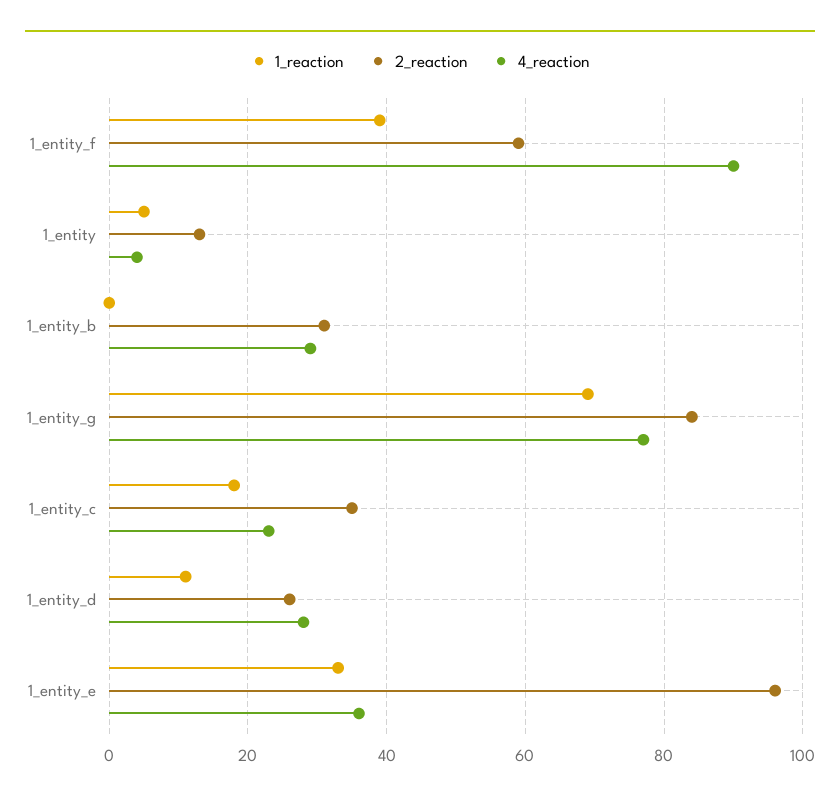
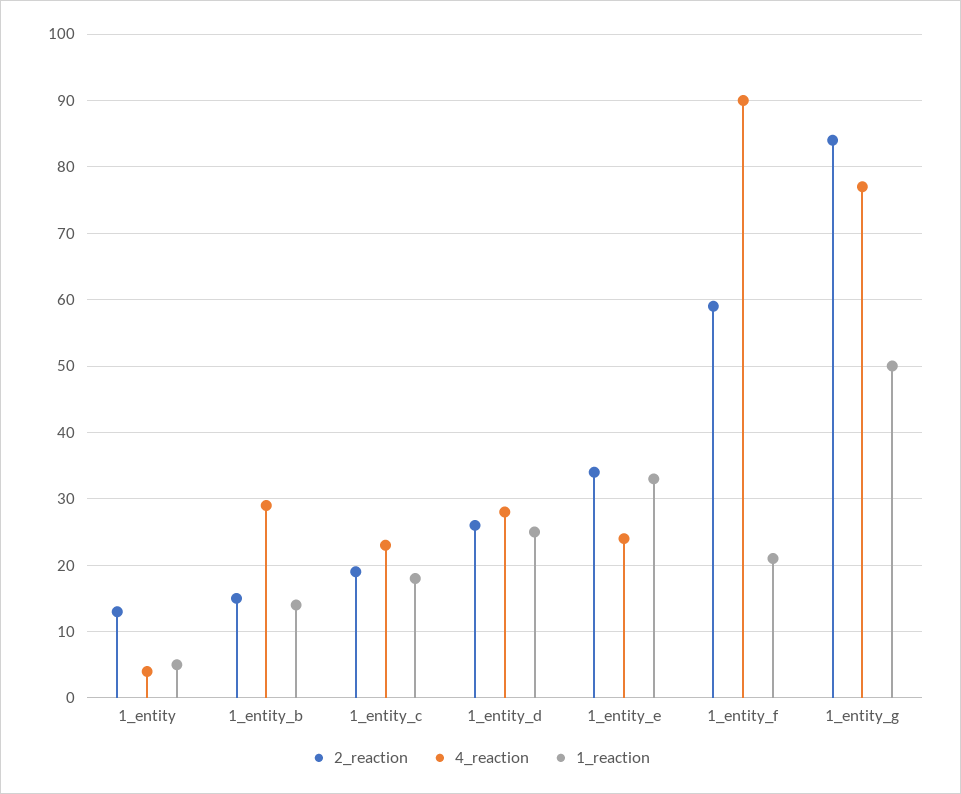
  {
    "1_reaction": {
-     "1_entity_f": 40,
+     "1_entity_f": 21,
      "1_entity": 5,
-     "1_entity_b": 0,
+     "1_entity_b": 14,
-     "1_entity_g": 70,
+     "1_entity_g": 50,
      "1_entity_c": 18,
-     "1_entity_d": 10,
+     "1_entity_d": 25,
      "1_entity_e": 33
    },
    "2_reaction": {
      "1_entity_f": 59,
      "1_entity": 13,
-     "1_entity_b": 30,
+     "1_entity_b": 15,
      "1_entity_g": 84,
-     "1_entity_c": 35,
+     "1_entity_c": 19,
      "1_entity_d": 26,
-     "1_entity_e": 95
+     "1_entity_e": 34
    },
    "4_reaction": {
      "1_entity_f": 90,
      "1_entity": 4,
      "1_entity_b": 29,
      "1_entity_g": 77,
      "1_entity_c": 23,
      "1_entity_d": 28,
-     "1_entity_e": 35
+     "1_entity_e": 24
    }
  }

